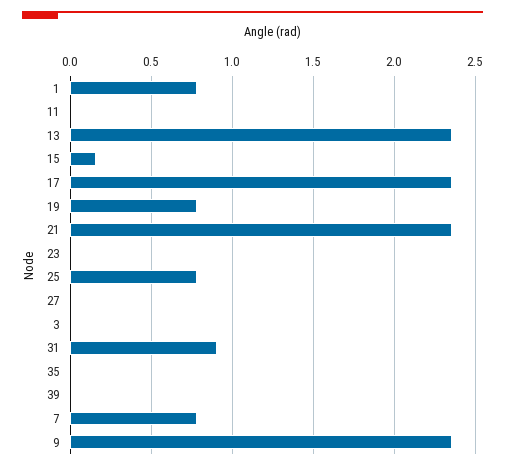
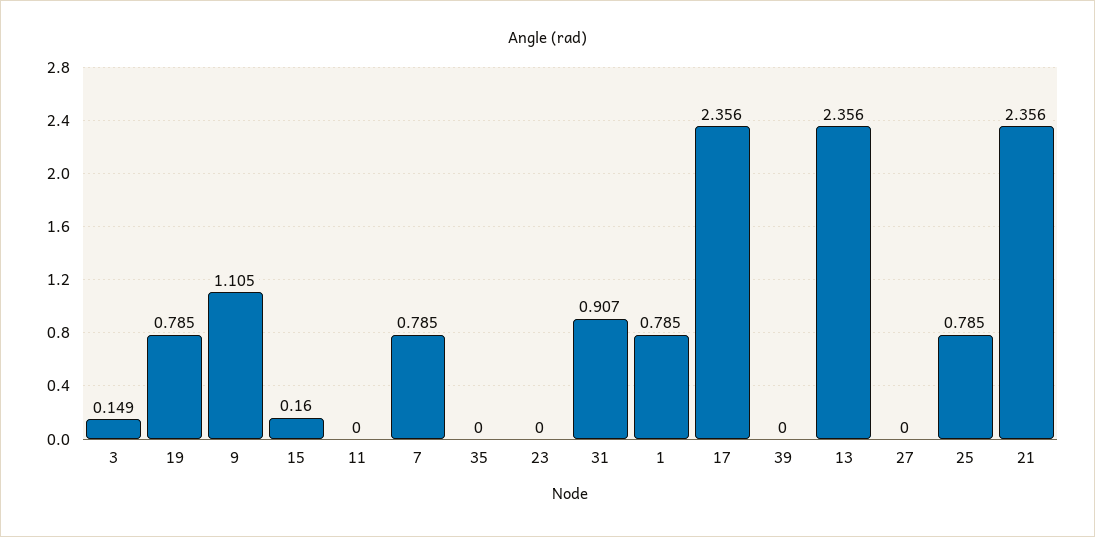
  {
    "1": 0.785,
    "11": 0,
    "13": 2.356,
    "15": 0.16,
    "17": 2.356,
    "19": 0.785,
    "21": 2.356,
    "23": 0,
    "25": 0.785,
    "27": 0,
-   "3": 0,
+   "3": 0.149,
    "31": 0.907,
    "35": 0,
    "39": 0,
    "7": 0.785,
-   "9": 2.35
+   "9": 1.105
  }

